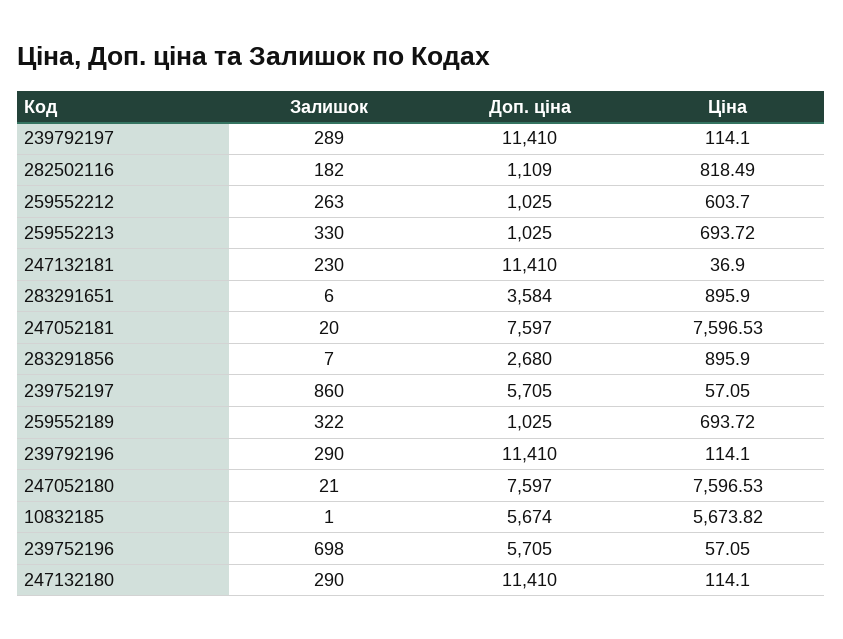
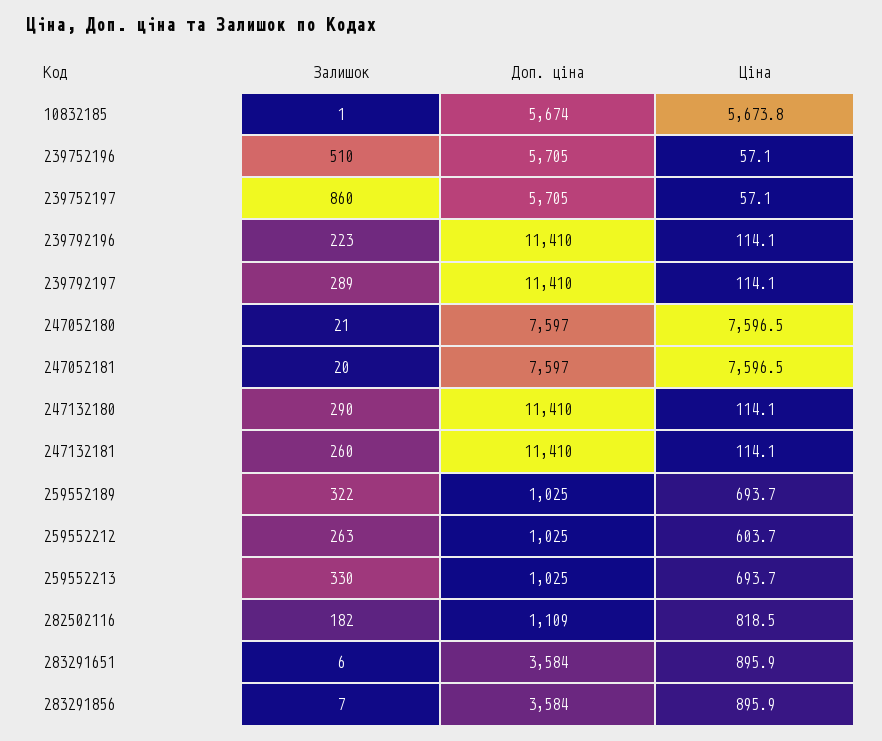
  {
    "Залишок": {
      "239792197": 289,
      "282502116": 182,
      "259552212": 263,
      "259552213": 330,
-     "247132181": 230,
+     "247132181": 260,
      "283291651": 6,
      "247052181": 20,
      "283291856": 7,
      "239752197": 860,
      "259552189": 322,
-     "239792196": 290,
+     "239792196": 223,
      "247052180": 21,
      "10832185": 1,
-     "239752196": 698,
+     "239752196": 510,
      "247132180": 290
    },
    "Доп. ціна": {
      "239792197": 11410,
      "282502116": 1109,
      "259552212": 1025,
      "259552213": 1025,
      "247132181": 11410,
      "283291651": 3584,
      "247052181": 7597,
-     "283291856": 2680,
+     "283291856": 3584,
      "239752197": 5705,
      "259552189": 1025,
      "239792196": 11410,
      "247052180": 7597,
      "10832185": 5674,
      "239752196": 5705,
      "247132180": 11410
    },
    "Ціна": {
      "239792197": 114.1,
      "282502116": 818.49,
      "259552212": 603.7,
      "259552213": 693.72,
-     "247132181": 36.9,
+     "247132181": 114.1,
      "283291651": 895.9,
      "247052181": 7596.53,
      "283291856": 895.9,
      "239752197": 57.05,
      "259552189": 693.72,
      "239792196": 114.1,
      "247052180": 7596.53,
      "10832185": 5673.82,
      "239752196": 57.05,
      "247132180": 114.1
    }
  }

